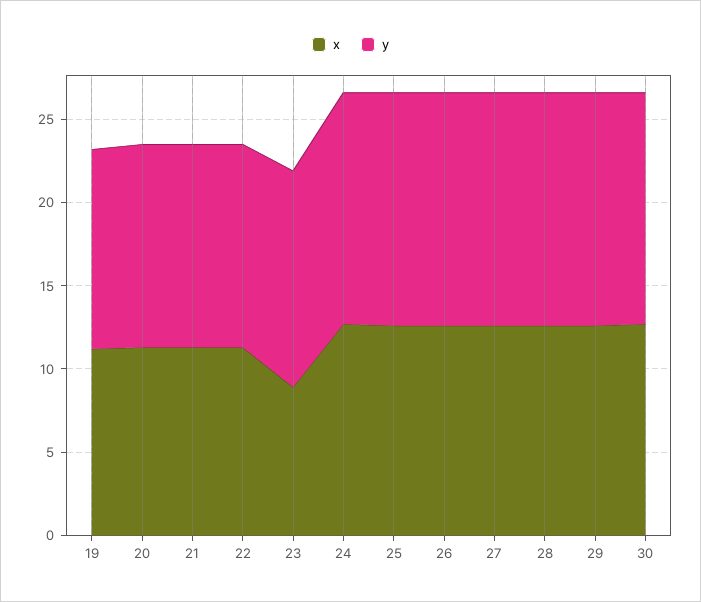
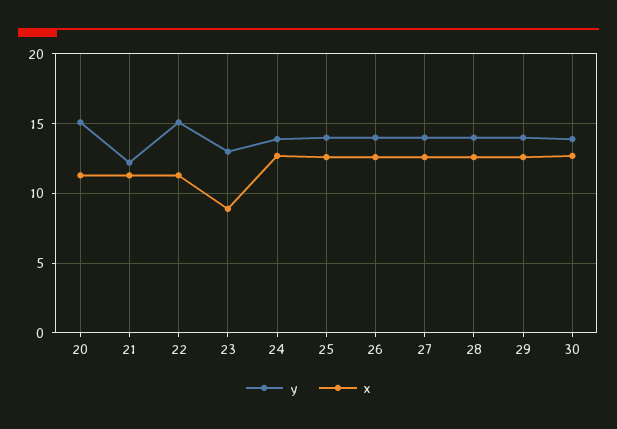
  {
    "x": {
-     "19": 11,
      "20": 11.5,
      "21": 11.5,
      "22": 11.5,
      "23": 9,
      "24": 12.5,
      "25": 12.5,
      "26": 12.5,
      "27": 12.5,
      "28": 12.5,
      "29": 12.5,
      "30": 12.5
    },
    "y": {
-     "19": 12,
-     "20": 12,
+     "20": 15,
      "21": 12,
-     "22": 12,
+     "22": 15,
      "23": 13,
      "24": 14,
      "25": 14,
      "26": 14,
      "27": 14,
      "28": 14,
      "29": 14,
      "30": 14
    }
  }

